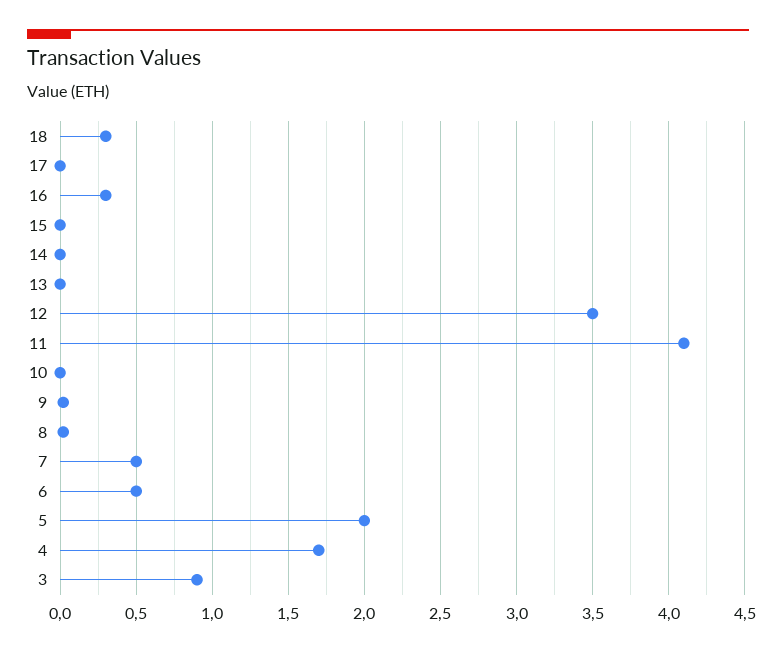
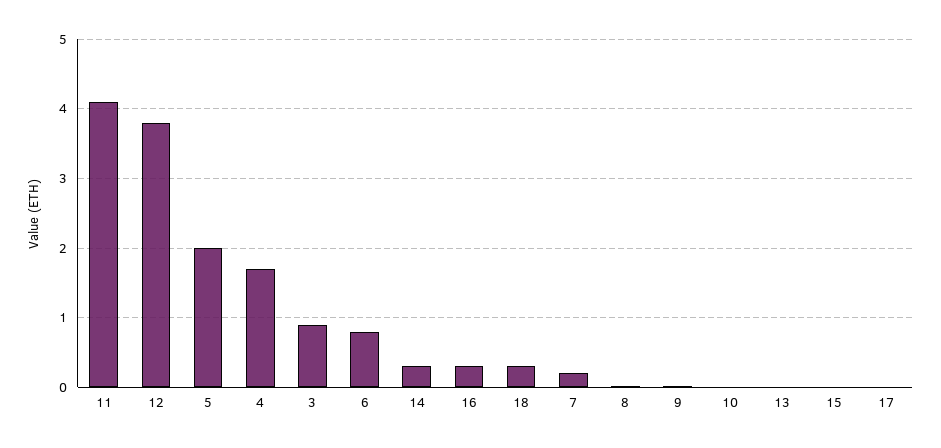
  {
    "18": 0.3,
    "17": 0,
    "16": 0.3,
    "15": 0,
-   "14": 0,
+   "14": 0.3,
    "13": 0,
-   "12": 3.5,
+   "12": 3.8,
    "11": 4.1,
    "10": 0,
    "9": 0,
    "8": 0,
-   "7": 0.5,
+   "7": 0.2,
-   "6": 0.5,
+   "6": 0.8,
    "5": 2,
    "4": 1.7,
    "3": 0.9
  }

